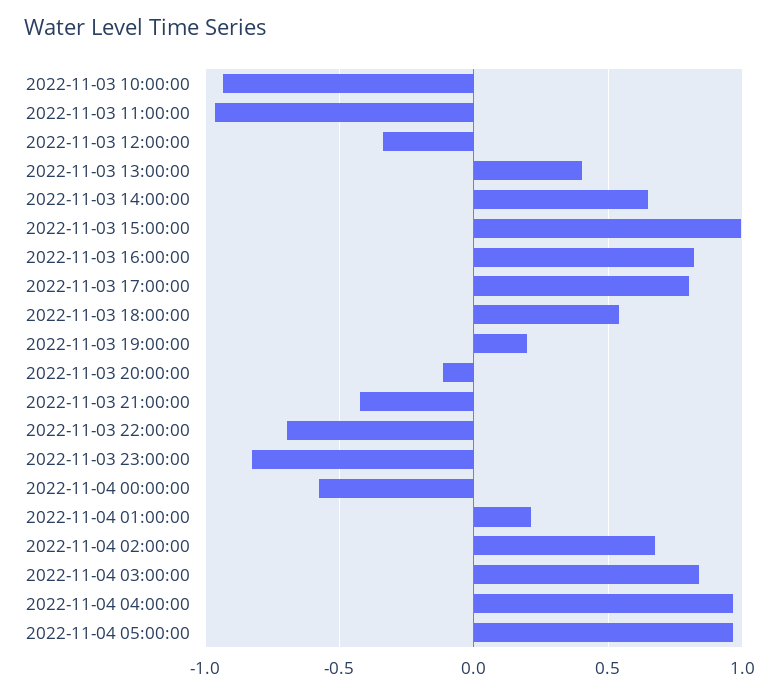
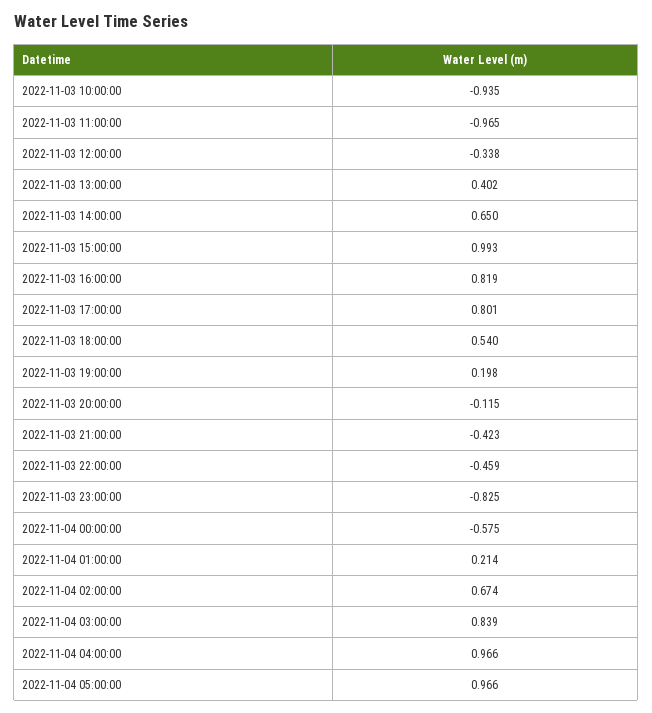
  {
    "2022-11-03 10:00:00": -0.935,
    "2022-11-03 11:00:00": -0.965,
    "2022-11-03 12:00:00": -0.338,
    "2022-11-03 13:00:00": 0.402,
    "2022-11-03 14:00:00": 0.65,
    "2022-11-03 15:00:00": 0.993,
    "2022-11-03 16:00:00": 0.819,
    "2022-11-03 17:00:00": 0.801,
    "2022-11-03 18:00:00": 0.54,
    "2022-11-03 19:00:00": 0.198,
    "2022-11-03 20:00:00": -0.115,
    "2022-11-03 21:00:00": -0.423,
-   "2022-11-03 22:00:00": -0.7,
+   "2022-11-03 22:00:00": -0.459,
    "2022-11-03 23:00:00": -0.825,
    "2022-11-04 00:00:00": -0.575,
    "2022-11-04 01:00:00": 0.214,
    "2022-11-04 02:00:00": 0.674,
    "2022-11-04 03:00:00": 0.839,
    "2022-11-04 04:00:00": 0.966,
    "2022-11-04 05:00:00": 0.966
  }

